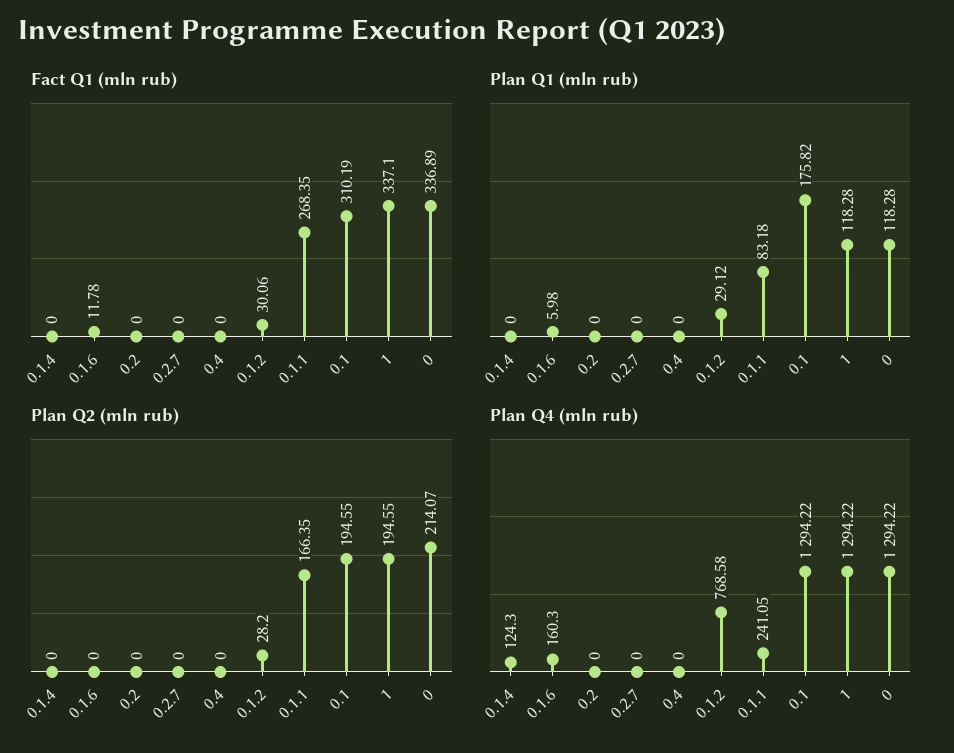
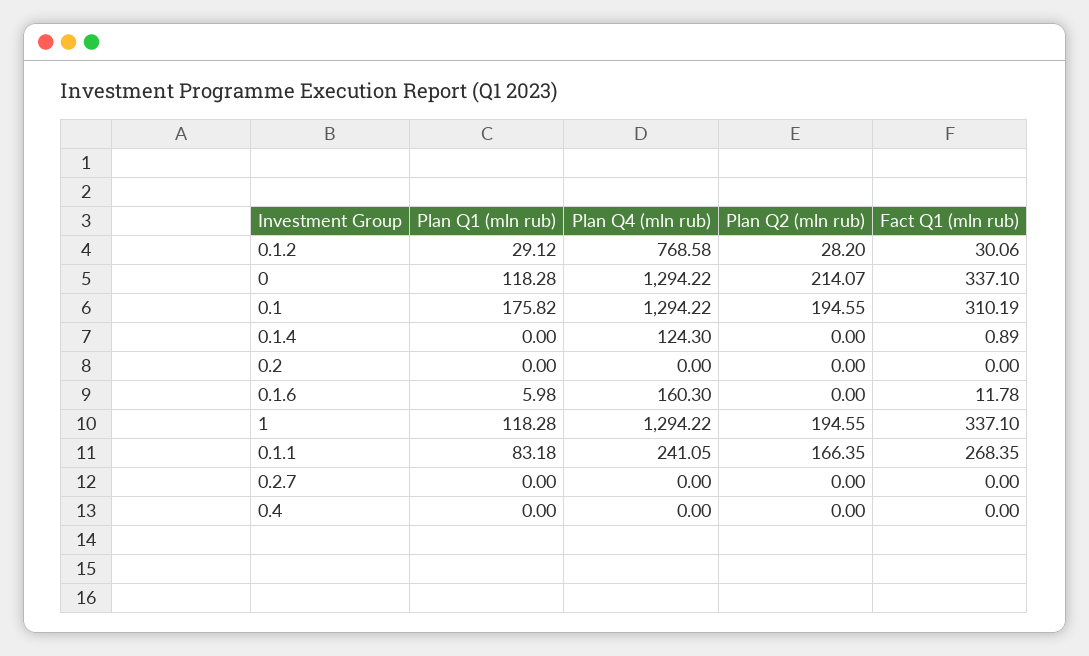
  {
    "Fact Q1 (mln rub)": {
-     "0.1.4": 0,
+     "0.1.4": 0.89,
      "0.1.6": 11.78,
      "0.2": 0,
      "0.2.7": 0,
      "0.4": 0,
      "0.1.2": 30.06,
      "0.1.1": 268.35,
      "0.1": 310.19,
      "1": 337.1,
-     "0": 336.89
+     "0": 337.1
    },
    "Plan Q1 (mln rub)": {
      "0.1.4": 0,
      "0.1.6": 5.98,
      "0.2": 0,
      "0.2.7": 0,
      "0.4": 0,
      "0.1.2": 29.12,
      "0.1.1": 83.18,
      "0.1": 175.82,
      "1": 118.28,
      "0": 118.28
    },
    "Plan Q2 (mln rub)": {
      "0.1.4": 0,
      "0.1.6": 0,
      "0.2": 0,
      "0.2.7": 0,
      "0.4": 0,
      "0.1.2": 28.2,
      "0.1.1": 166.35,
      "0.1": 194.55,
      "1": 194.55,
      "0": 214.07
    },
    "Plan Q4 (mln rub)": {
      "0.1.4": 124.3,
      "0.1.6": 160.3,
      "0.2": 0,
      "0.2.7": 0,
      "0.4": 0,
      "0.1.2": 768.58,
      "0.1.1": 241.05,
      "0.1": 1294.22,
      "1": 1294.22,
      "0": 1294.22
    }
  }

